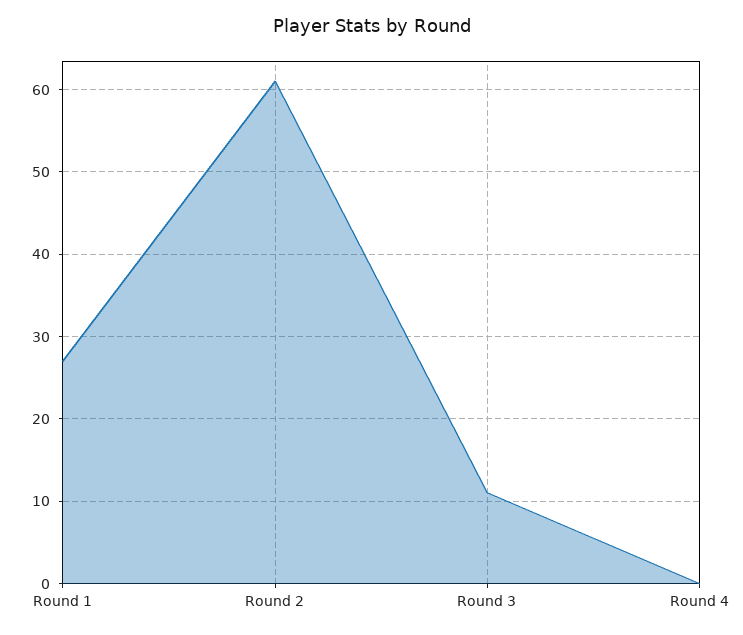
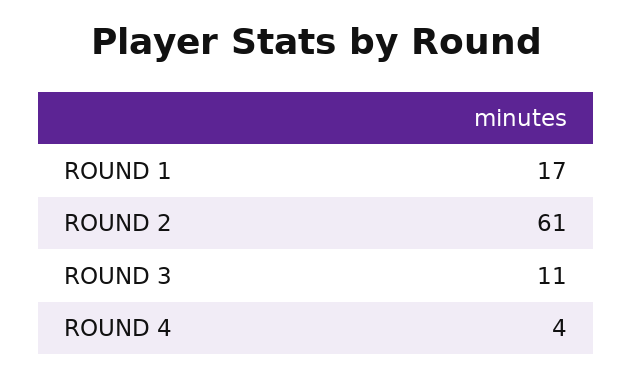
  {
-   "Round 1": 27,
+   "Round 1": 17,
    "Round 2": 61,
    "Round 3": 11,
-   "Round 4": 0
+   "Round 4": 4
  }

